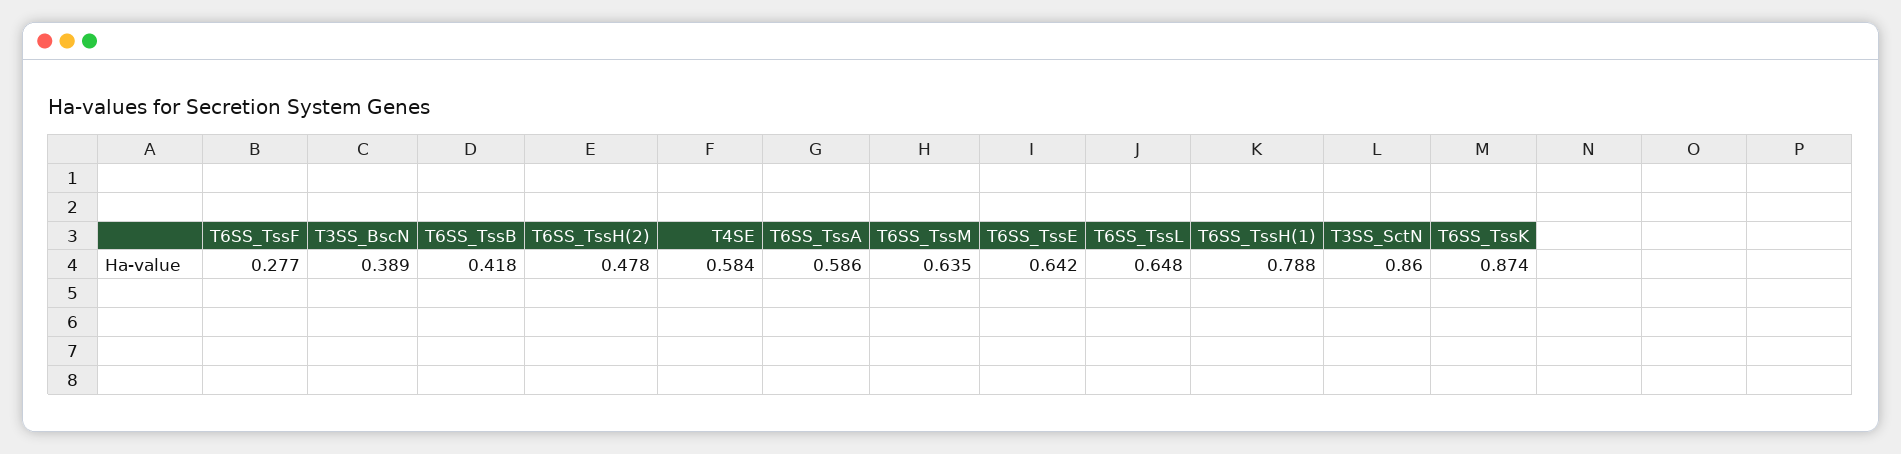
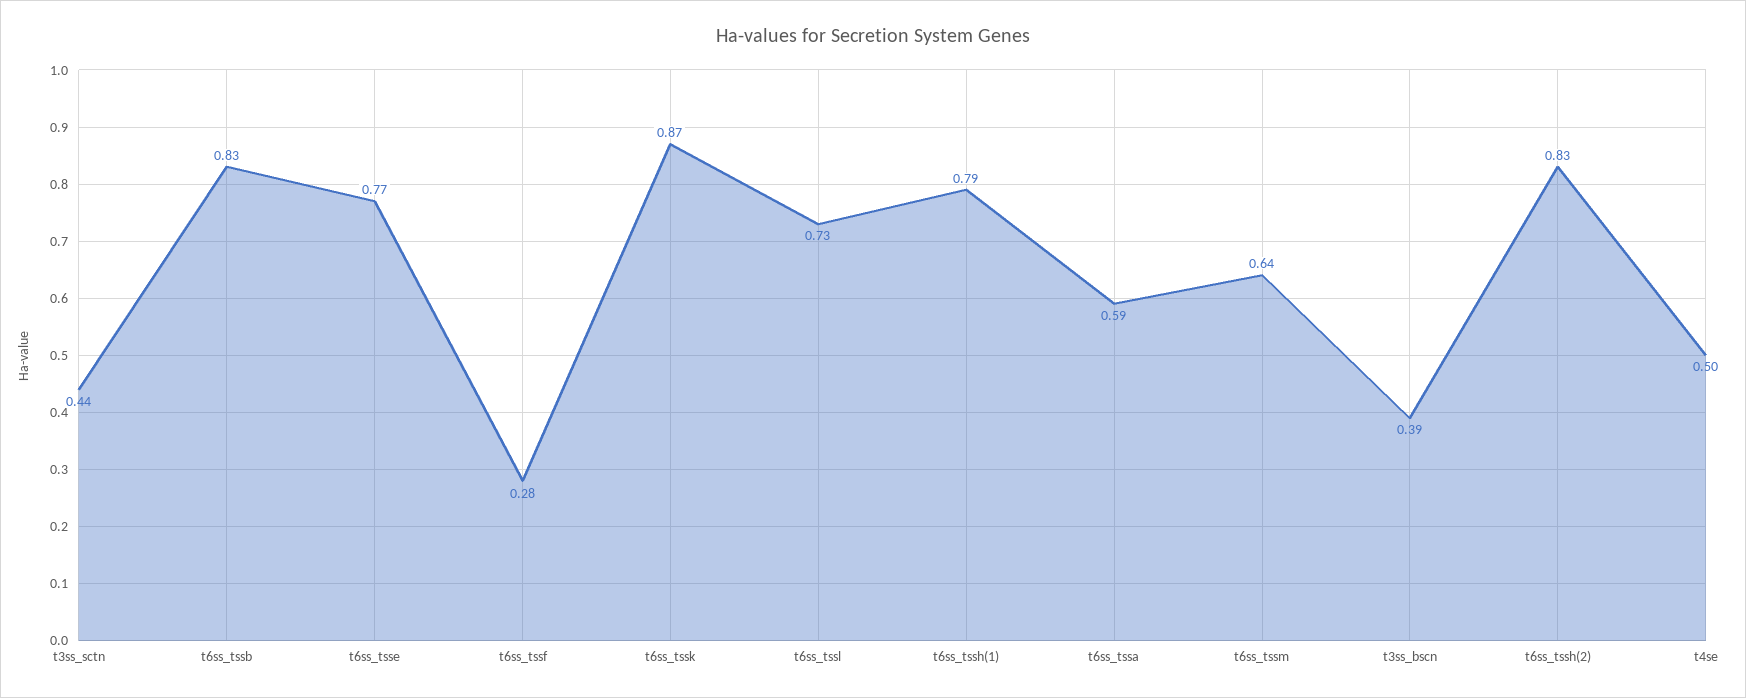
  {
    "T6SS_TssF": 0.277,
    "T3SS_BscN": 0.389,
-   "T6SS_TssB": 0.418,
+   "T6SS_TssB": 0.83,
-   "T6SS_TssH(2)": 0.478,
+   "T6SS_TssH(2)": 0.83,
-   "T4SE": 0.584,
+   "T4SE": 0.5,
    "T6SS_TssA": 0.586,
    "T6SS_TssM": 0.635,
-   "T6SS_TssE": 0.642,
+   "T6SS_TssE": 0.77,
-   "T6SS_TssL": 0.648,
+   "T6SS_TssL": 0.73,
    "T6SS_TssH(1)": 0.788,
-   "T3SS_SctN": 0.86,
+   "T3SS_SctN": 0.44,
    "T6SS_TssK": 0.874
  }

